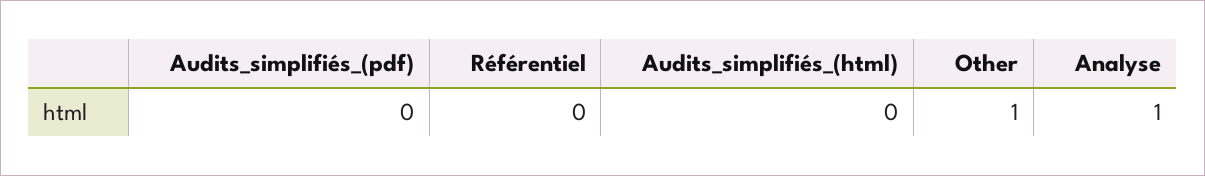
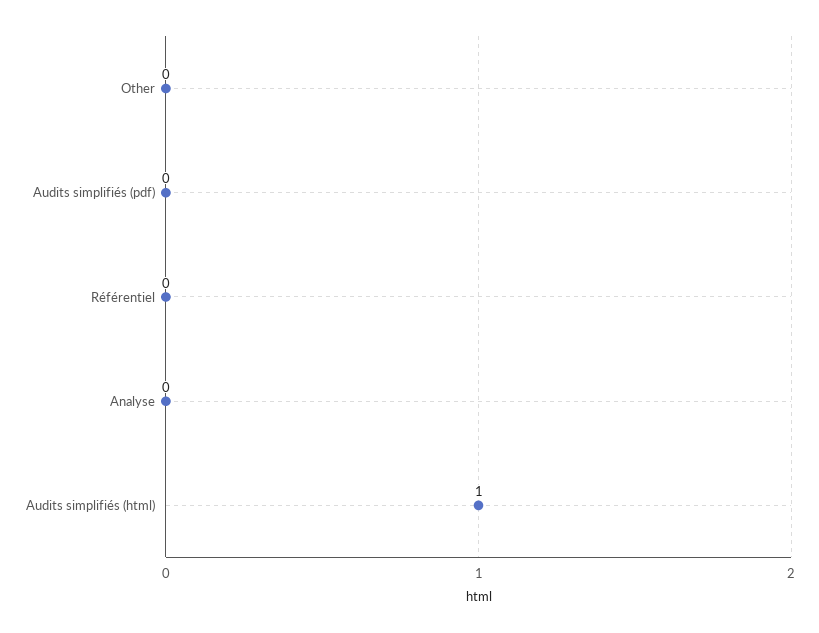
  {
    "Audits_simplifiés_(pdf)": 0,
    "Référentiel": 0,
-   "Audits_simplifiés_(html)": 0,
+   "Audits_simplifiés_(html)": 1,
-   "Other": 1,
+   "Other": 0,
-   "Analyse": 1
+   "Analyse": 0
  }

